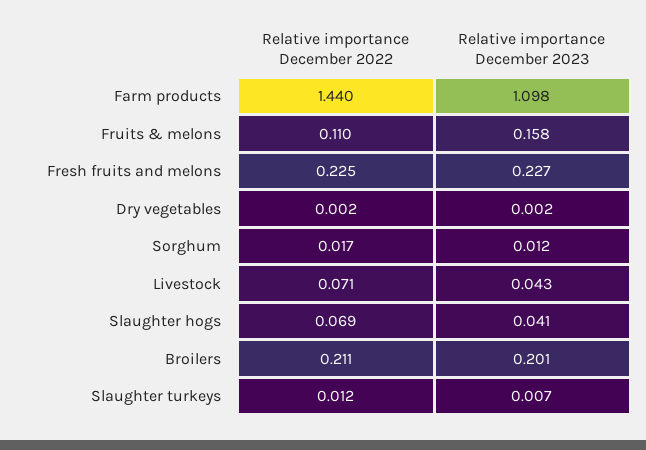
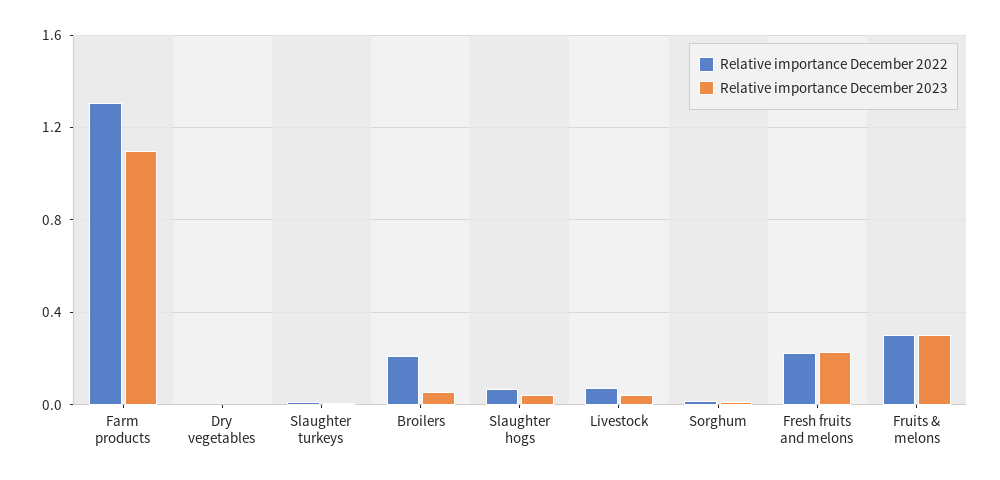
  {
    "Relative importance December 2022": {
-     "Farm products": 1.44,
+     "Farm products": 1.3,
-     "Fruits & melons": 0.11,
+     "Fruits & melons": 0.3,
      "Fresh fruits and melons": 0.225,
      "Dry vegetables": 0.002,
      "Sorghum": 0.017,
      "Livestock": 0.071,
      "Slaughter hogs": 0.069,
      "Broilers": 0.211,
      "Slaughter turkeys": 0.012
    },
    "Relative importance December 2023": {
      "Farm products": 1.098,
-     "Fruits & melons": 0.158,
+     "Fruits & melons": 0.3,
      "Fresh fruits and melons": 0.227,
      "Dry vegetables": 0.002,
      "Sorghum": 0.012,
      "Livestock": 0.043,
      "Slaughter hogs": 0.041,
-     "Broilers": 0.201,
+     "Broilers": 0.05,
      "Slaughter turkeys": 0.007
    }
  }

